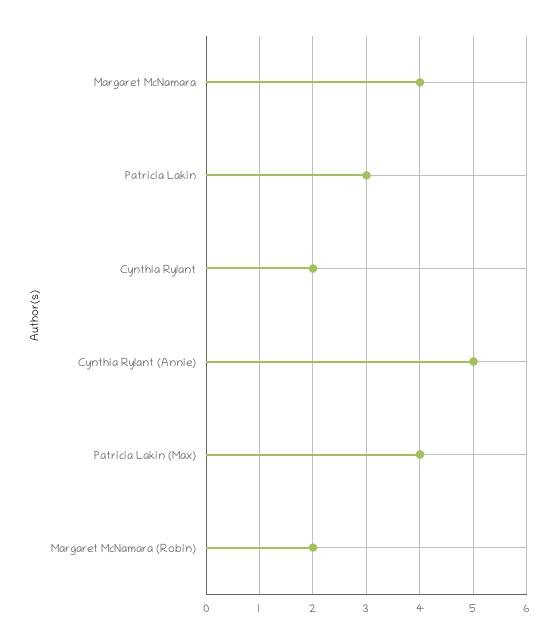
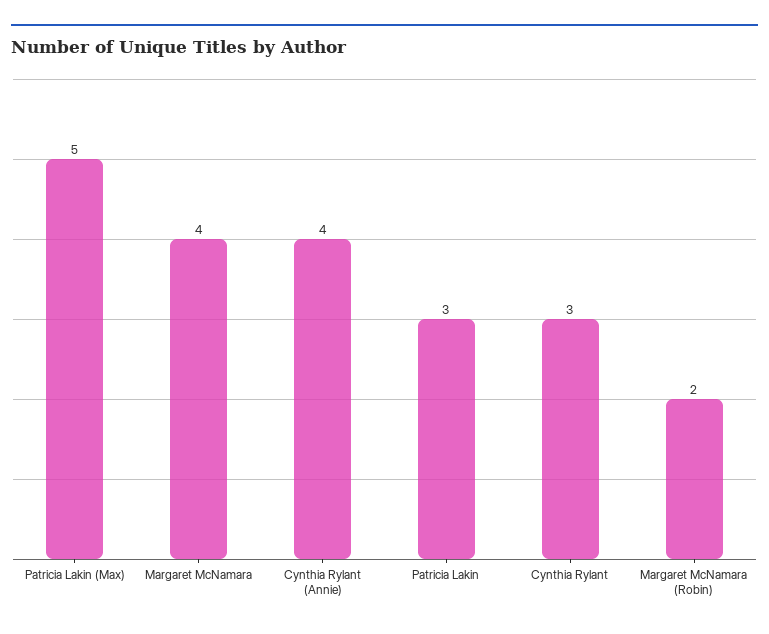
  {
    "Margaret McNamara": 4,
    "Patricia Lakin": 3,
-   "Cynthia Rylant": 2,
+   "Cynthia Rylant": 3,
-   "Cynthia Rylant (Annie)": 5,
+   "Cynthia Rylant (Annie)": 4,
-   "Patricia Lakin (Max)": 4,
+   "Patricia Lakin (Max)": 5,
    "Margaret McNamara (Robin)": 2
  }

